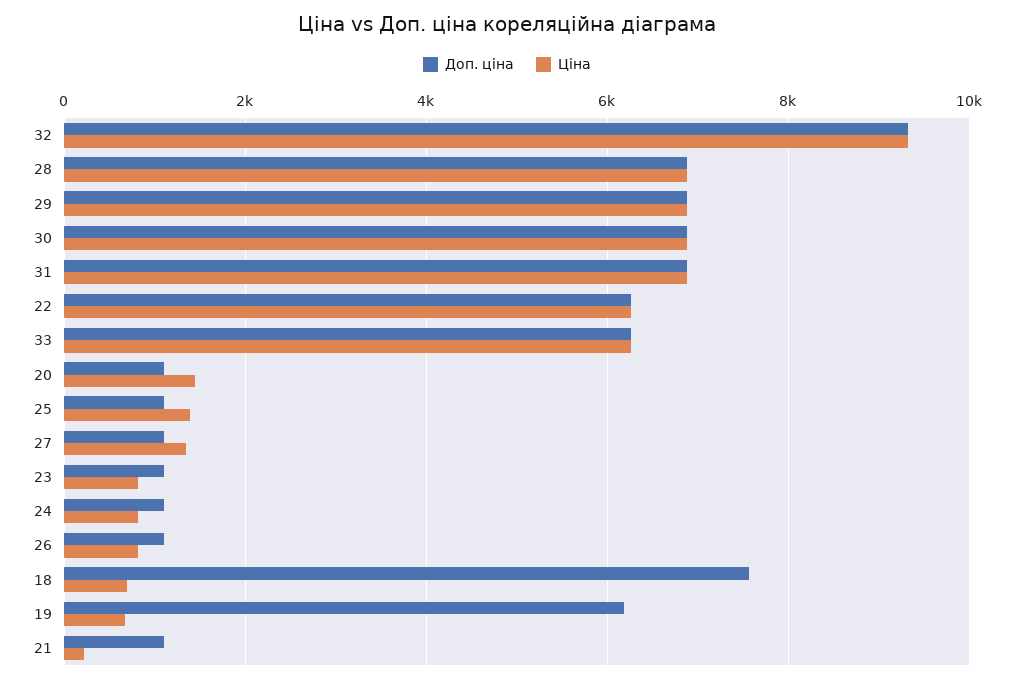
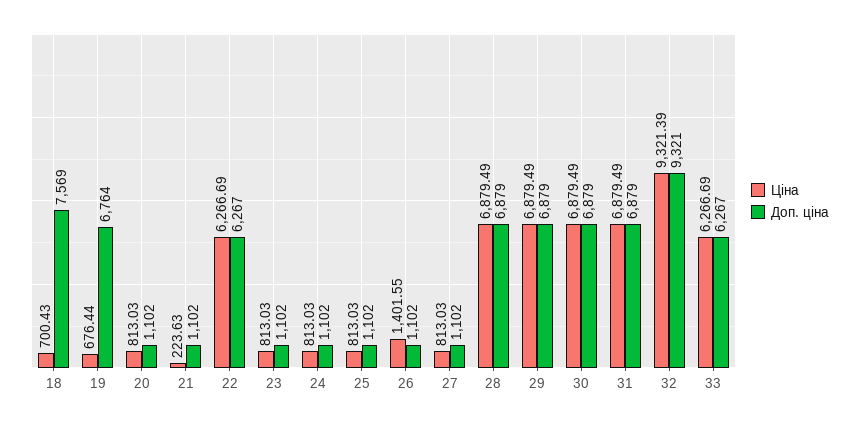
  {
    "Доп. ціна": {
      "32": 9321,
      "28": 6879,
      "29": 6879,
      "30": 6879,
      "31": 6879,
      "22": 6267,
      "33": 6267,
      "20": 1102,
      "25": 1102,
      "27": 1102,
      "23": 1102,
      "24": 1102,
      "26": 1102,
      "18": 7569,
-     "19": 6200,
+     "19": 6764,
      "21": 1102
    },
    "Ціна": {
      "32": 9321.39,
      "28": 6879.49,
      "29": 6879.49,
      "30": 6879.49,
      "31": 6879.49,
      "22": 6266.69,
      "33": 6266.69,
-     "20": 1400,
+     "20": 813.03,
-     "25": 1400,
+     "25": 813.03,
-     "27": 1400,
+     "27": 813.03,
      "23": 813.03,
      "24": 813.03,
-     "26": 800,
+     "26": 1401.55,
      "18": 700.43,
      "19": 676.44,
      "21": 223.63
    }
  }

